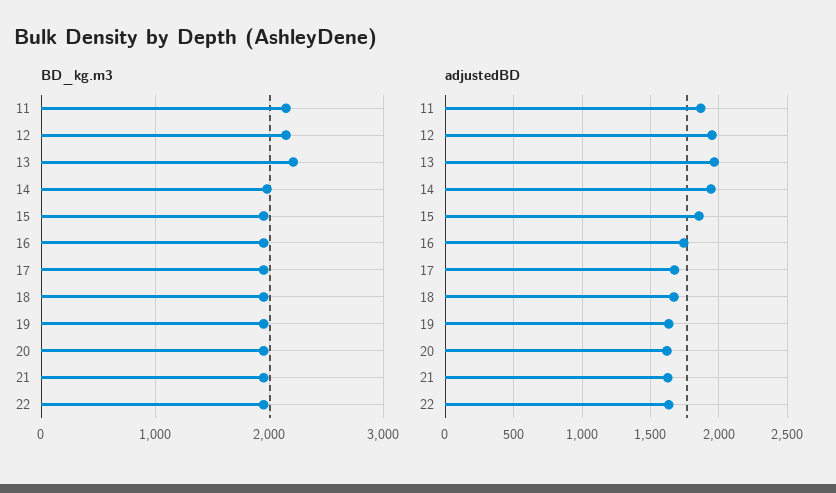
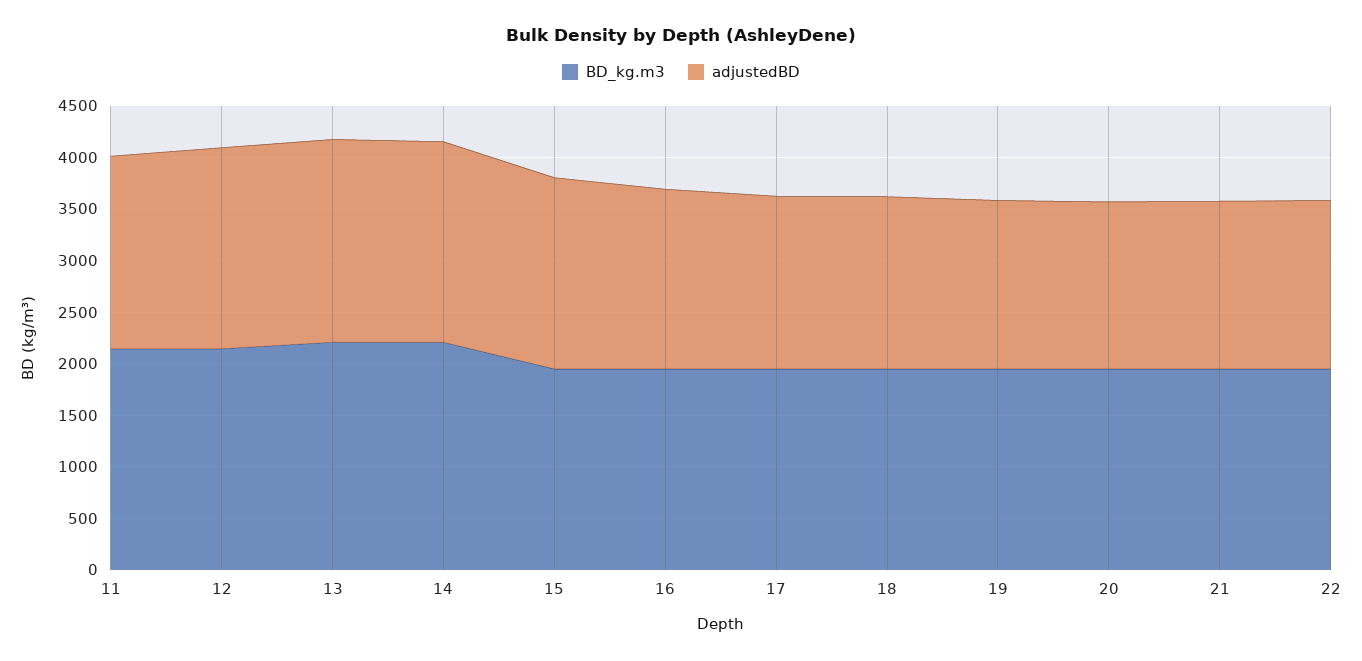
  {
    "BD_kg.m3": {
      "11": 2100,
      "12": 2100,
      "13": 2200,
-     "14": 2000,
+     "14": 2200,
      "15": 2000,
      "16": 2000,
      "17": 2000,
      "18": 2000,
      "19": 2000,
      "20": 2000,
      "21": 2000,
      "22": 2000
    },
    "adjustedBD": {
      "11": 1850,
      "12": 1950,
      "13": 1950,
      "14": 1950,
      "15": 1850,
      "16": 1750,
      "17": 1700,
      "18": 1650,
      "19": 1650,
      "20": 1600,
      "21": 1650,
      "22": 1650
    }
  }

